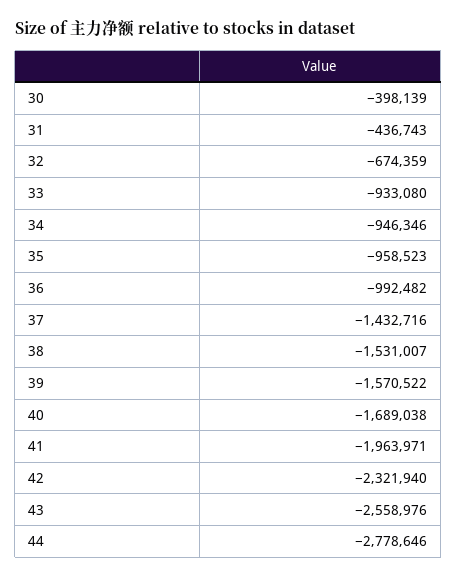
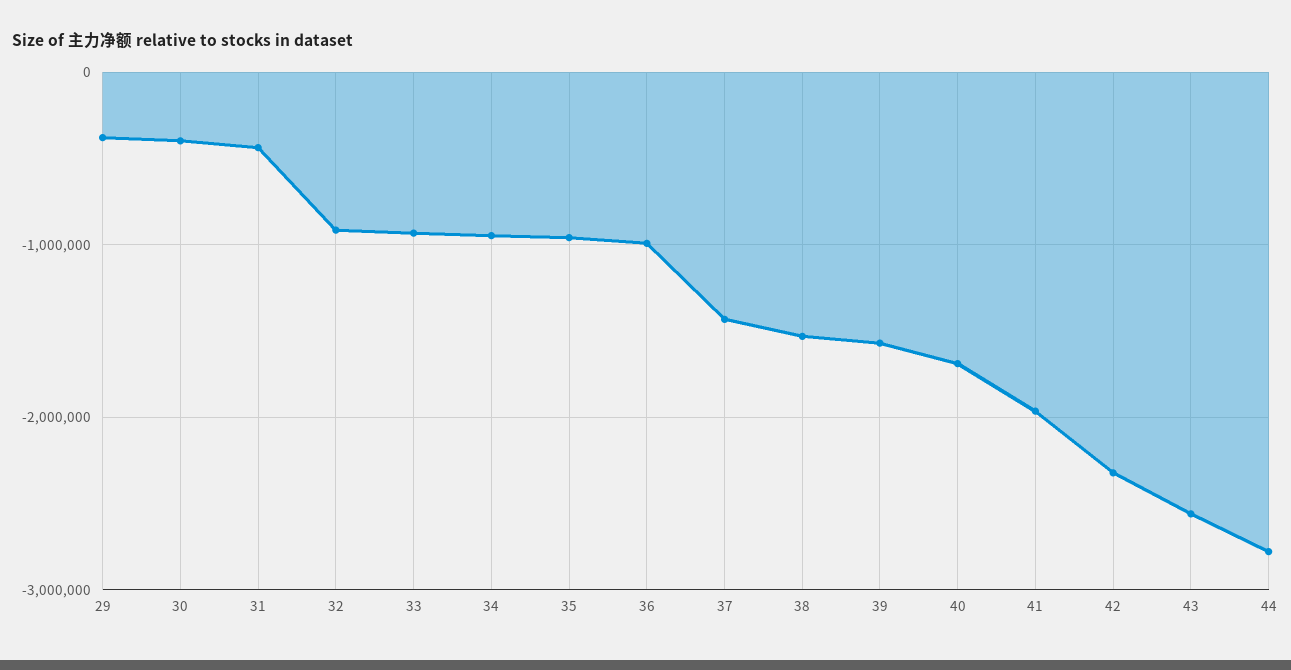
  {
    "30": -398139,
    "31": -436743,
-   "32": -674359,
+   "32": -900000,
    "33": -933080,
    "34": -946346,
    "35": -958523,
    "36": -992482,
    "37": -1432716,
    "38": -1531007,
    "39": -1570522,
    "40": -1689038,
    "41": -1963971,
    "42": -2321940,
    "43": -2558976,
-   "44": -2778646
+   "44": -2778646,
+   "29": -400000
  }

